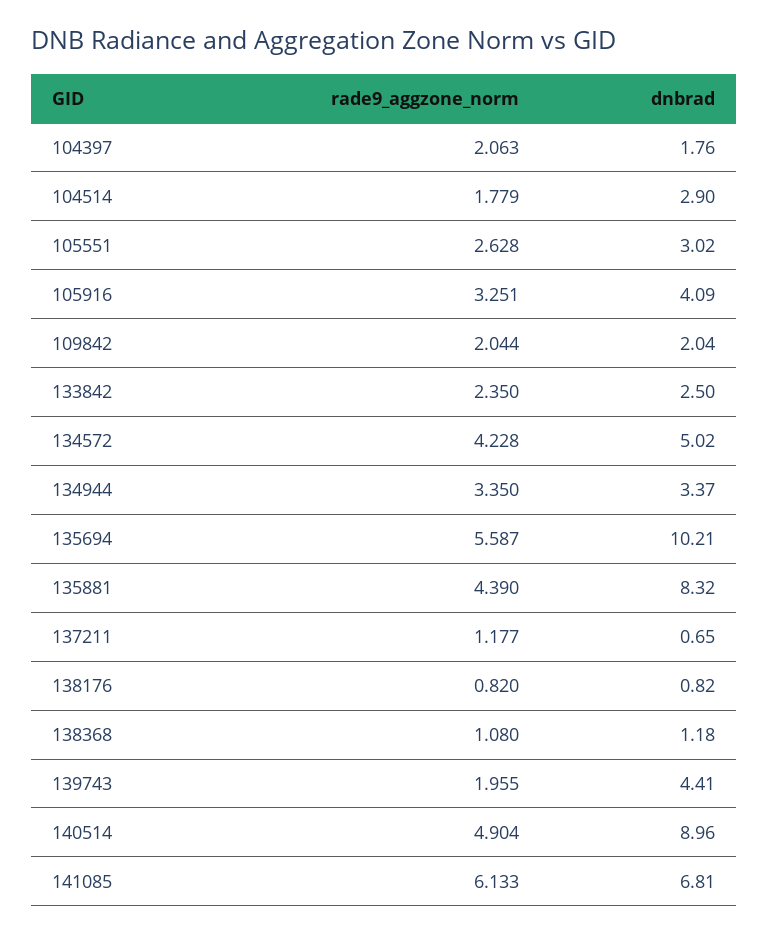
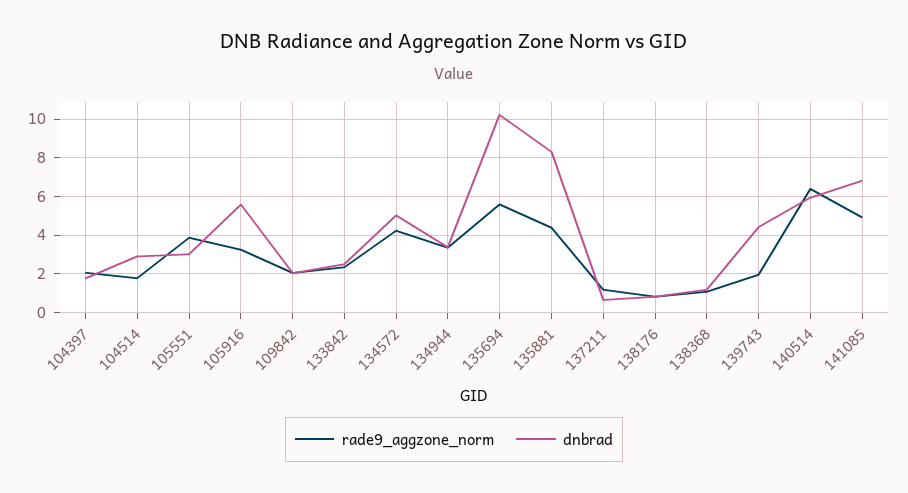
  {
    "rade9_aggzone_norm": {
      "104397": 2.063,
      "104514": 1.779,
-     "105551": 2.628,
+     "105551": 4,
      "105916": 3.251,
      "109842": 2.044,
      "133842": 2.35,
      "134572": 4.228,
      "134944": 3.35,
      "135694": 5.587,
      "135881": 4.39,
      "137211": 1.177,
      "138176": 0.82,
      "138368": 1.08,
      "139743": 1.955,
-     "140514": 4.904,
+     "140514": 6.5,
-     "141085": 6.133
+     "141085": 5
    },
    "dnbrad": {
      "104397": 1.76,
      "104514": 2.9,
      "105551": 3.02,
-     "105916": 4.09,
+     "105916": 5.5,
      "109842": 2.04,
      "133842": 2.5,
      "134572": 5.02,
      "134944": 3.37,
      "135694": 10.21,
      "135881": 8.32,
      "137211": 0.65,
      "138176": 0.82,
      "138368": 1.18,
      "139743": 4.41,
-     "140514": 8.96,
+     "140514": 6,
      "141085": 6.81
    }
  }

